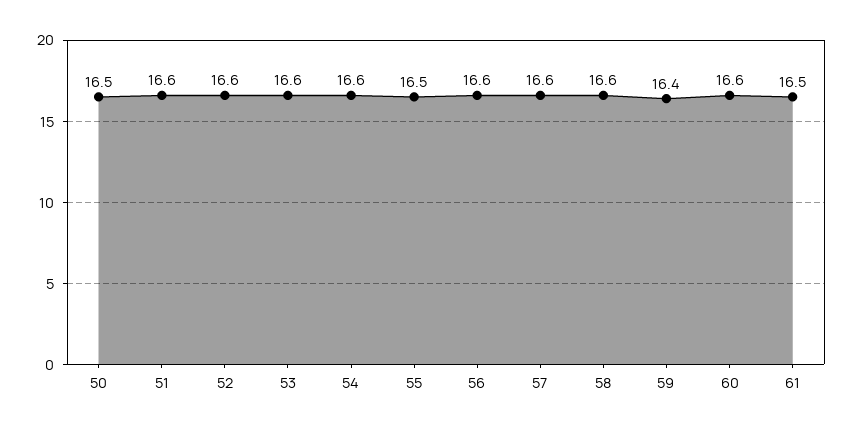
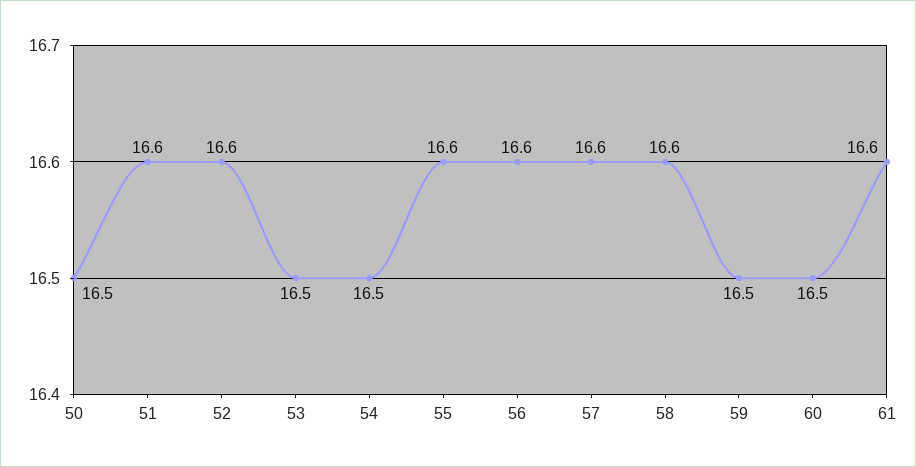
  {
    "50": 16.5,
    "51": 16.6,
    "52": 16.6,
-   "53": 16.6,
+   "53": 16.5,
-   "54": 16.6,
+   "54": 16.5,
-   "55": 16.5,
+   "55": 16.6,
    "56": 16.6,
    "57": 16.6,
    "58": 16.6,
-   "59": 16.4,
+   "59": 16.5,
-   "60": 16.6,
+   "60": 16.5,
-   "61": 16.5
+   "61": 16.6
  }

